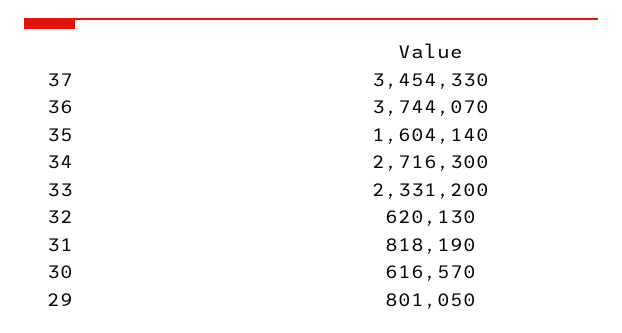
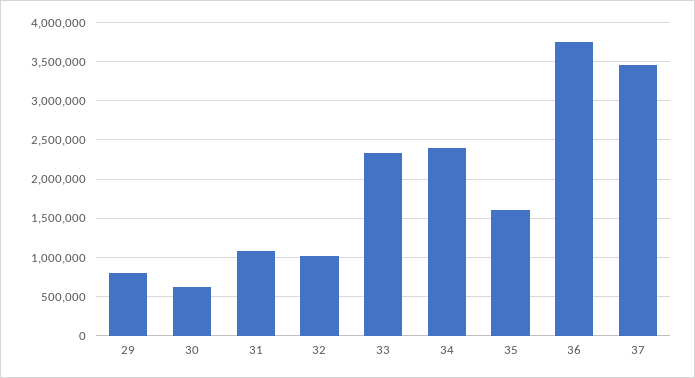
  {
    "37": 3454330,
    "36": 3744070,
    "35": 1604140,
-   "34": 2716300,
+   "34": 2400000,
    "33": 2331200,
-   "32": 620130,
+   "32": 1000000,
-   "31": 818190,
+   "31": 1100000,
    "30": 616570,
    "29": 801050
  }

